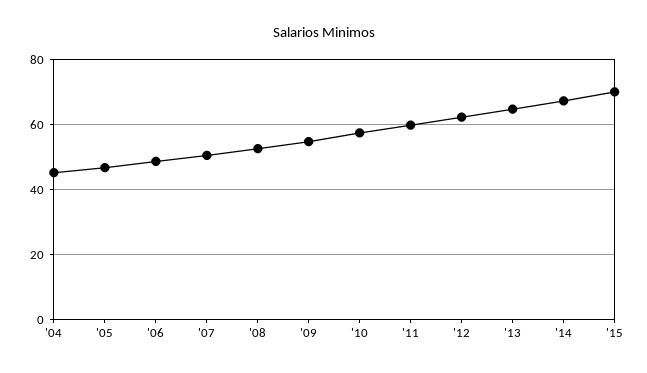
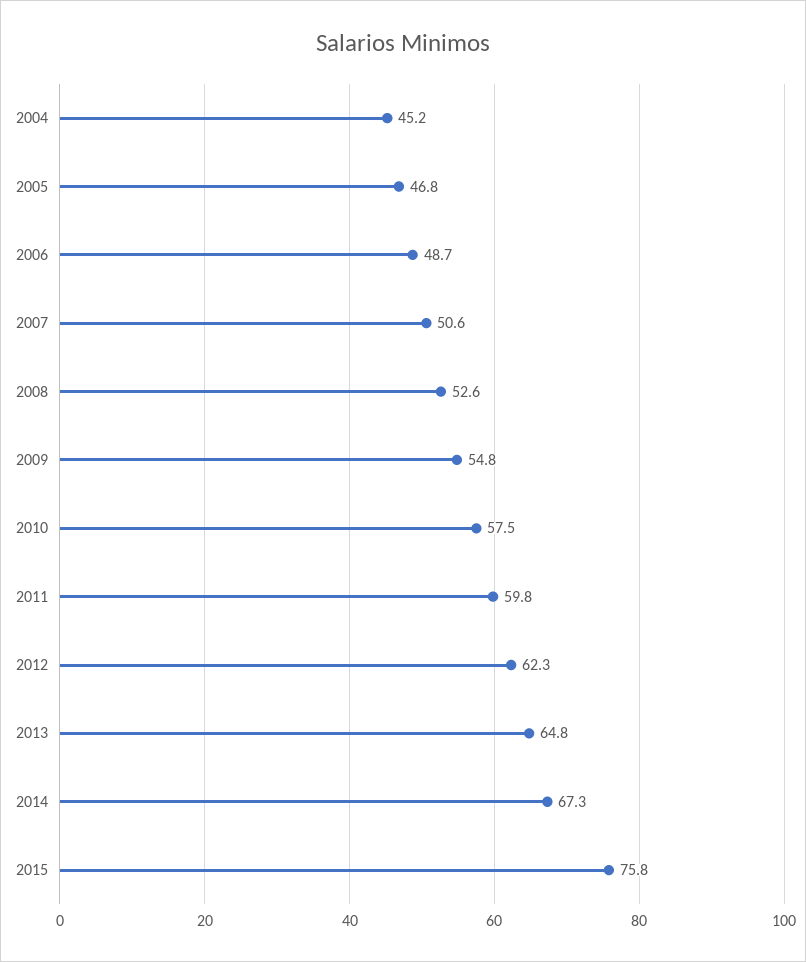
  {
    "'04": 45.2,
    "'05": 46.8,
    "'06": 48.7,
    "'07": 50.6,
    "'08": 52.6,
    "'09": 54.8,
    "'10": 57.5,
    "'11": 59.8,
    "'12": 62.3,
    "'13": 64.8,
    "'14": 67.3,
-   "'15": 70
+   "'15": 75.8
  }

